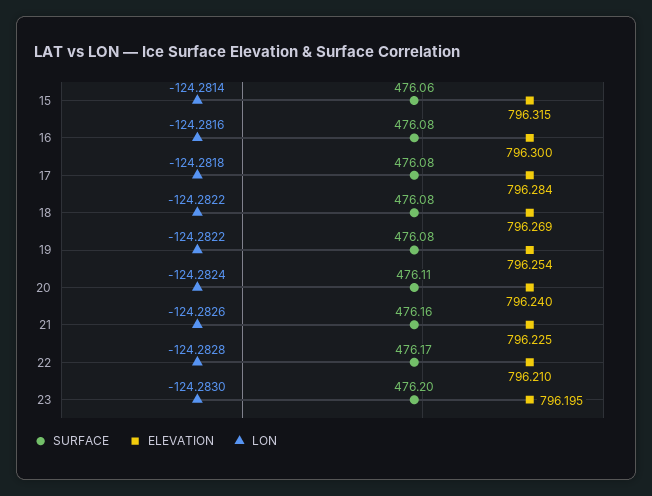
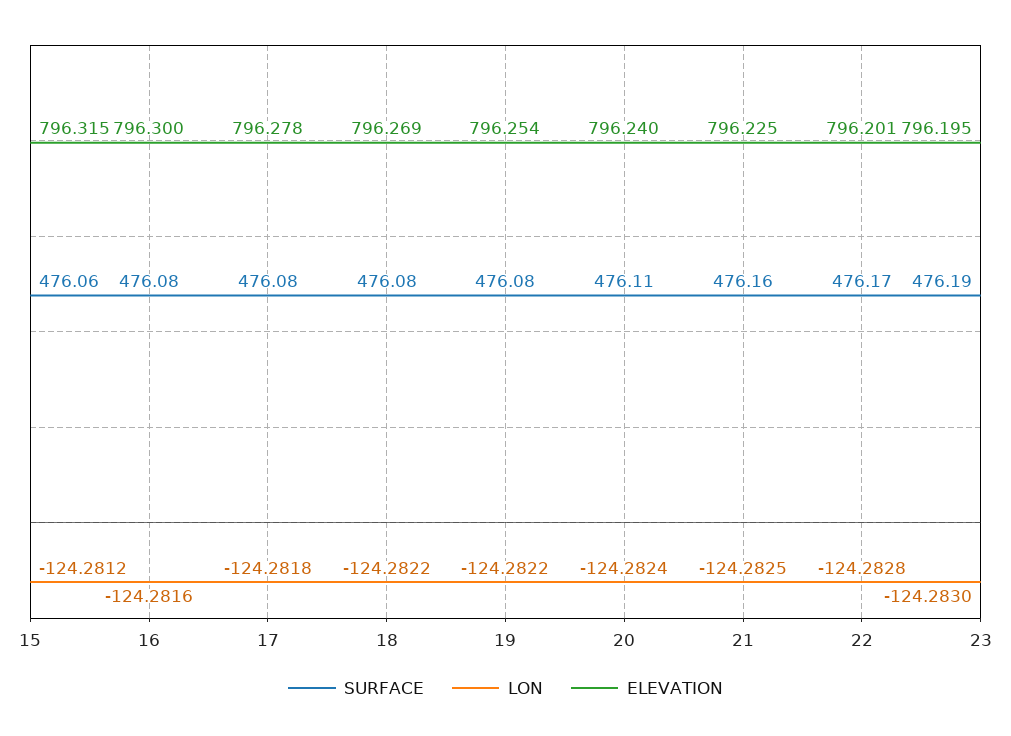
  {
    "SURFACE": {
      "15": 476.06,
      "16": 476.08,
      "17": 476.08,
      "18": 476.08,
      "19": 476.08,
      "20": 476.11,
      "21": 476.16,
      "22": 476.17,
-     "23": 476.2
+     "23": 476.19
    },
    "ELEVATION": {
      "15": 796.315,
      "16": 796.3,
-     "17": 796.284,
+     "17": 796.278,
      "18": 796.269,
      "19": 796.254,
      "20": 796.24,
      "21": 796.225,
-     "22": 796.21,
+     "22": 796.201,
      "23": 796.195
    },
    "LON": {
-     "15": -124.2814,
+     "15": -124.2812,
      "16": -124.2816,
      "17": -124.2818,
      "18": -124.2822,
      "19": -124.2822,
      "20": -124.2824,
-     "21": -124.2826,
+     "21": -124.2825,
      "22": -124.2828,
      "23": -124.283
    }
  }

